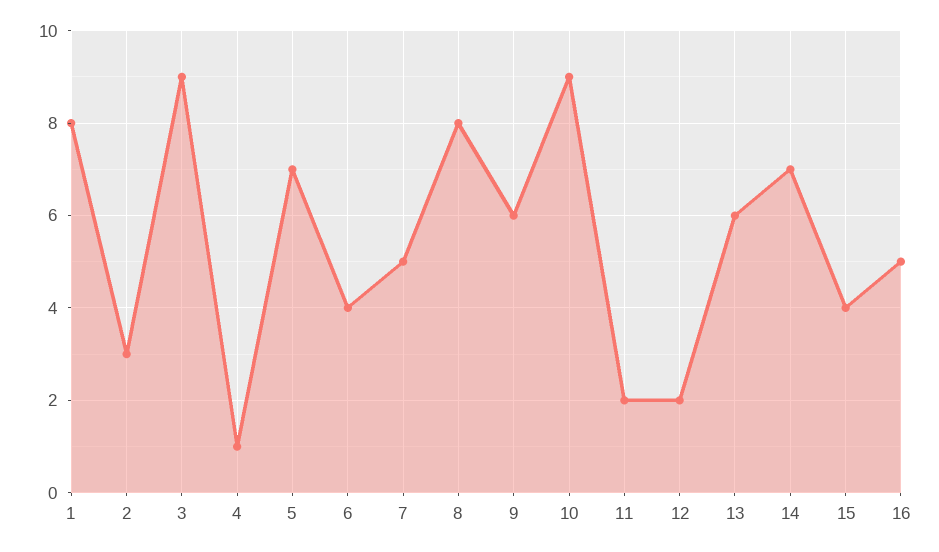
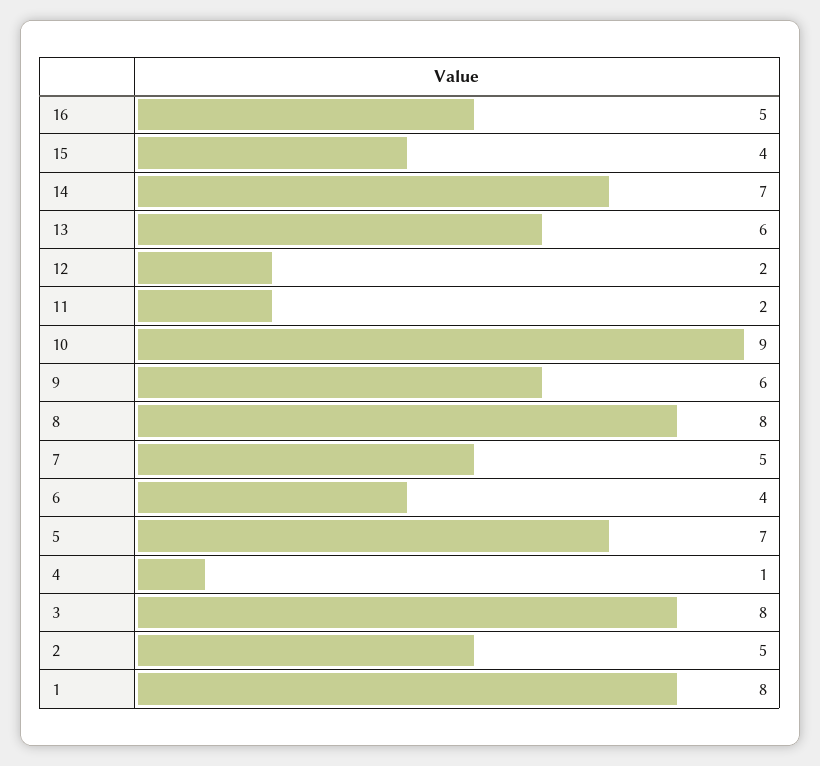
  {
    "1": 8,
-   "2": 3,
+   "2": 5,
-   "3": 9,
+   "3": 8,
    "4": 1,
    "5": 7,
    "6": 4,
    "7": 5,
    "8": 8,
    "9": 6,
    "10": 9,
    "11": 2,
    "12": 2,
    "13": 6,
    "14": 7,
    "15": 4,
    "16": 5
  }

